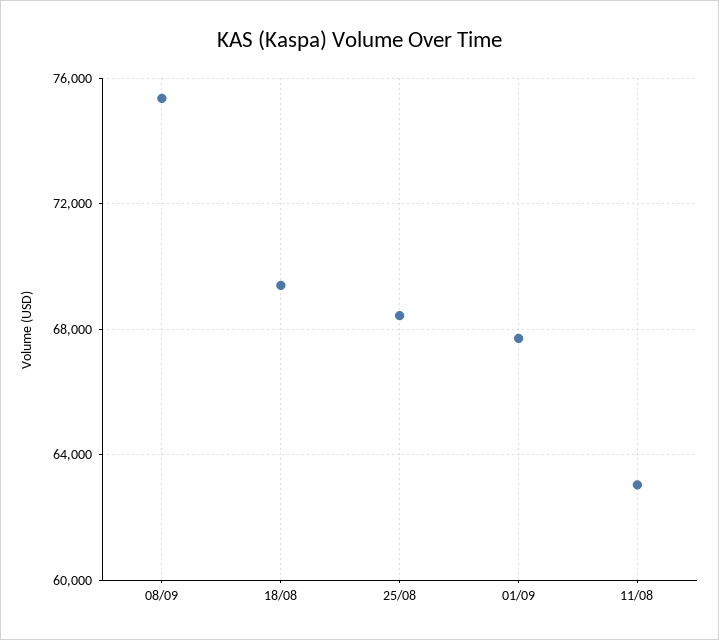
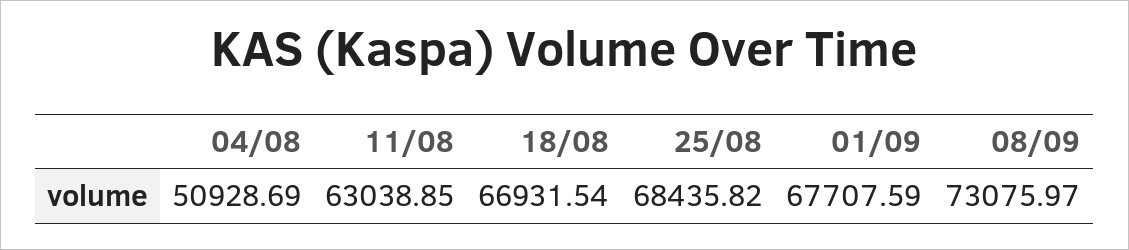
  {
-   "08/09": 75500,
+   "08/09": 73075.97,
-   "18/08": 69500,
+   "18/08": 66931.54,
    "25/08": 68435.82,
    "01/09": 67707.59,
-   "11/08": 63038.85
+   "11/08": 63038.85,
+   "04/08": 50928.69
  }

